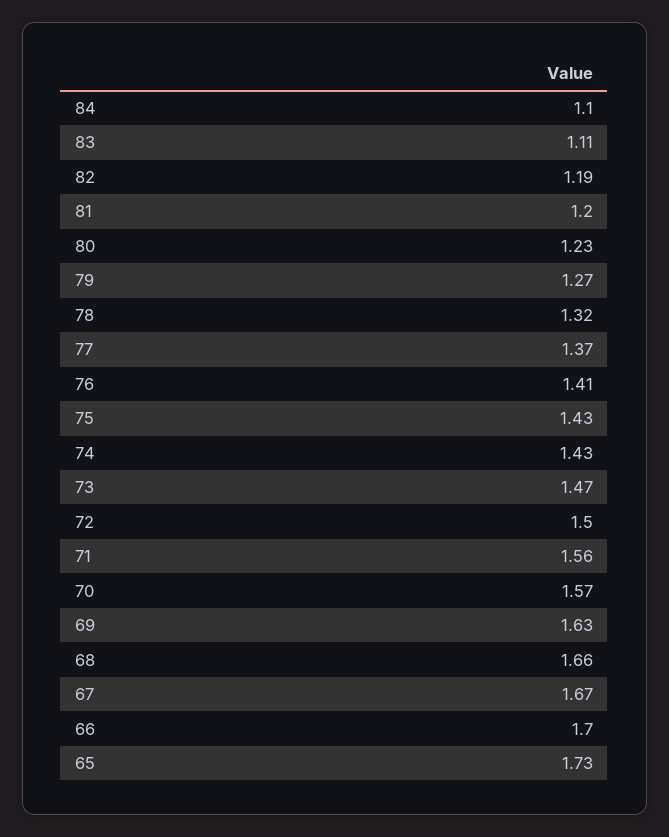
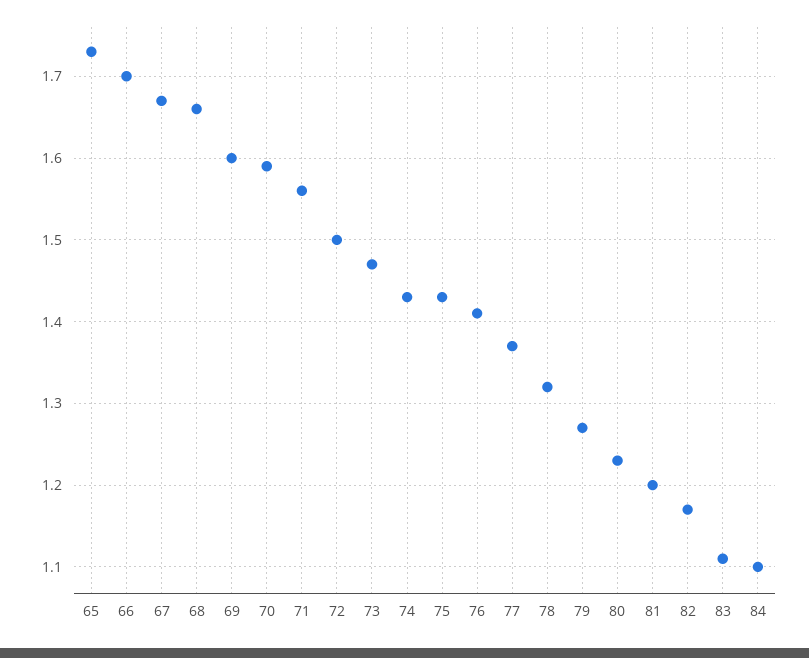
  {
    "84": 1.1,
    "83": 1.11,
-   "82": 1.19,
+   "82": 1.17,
    "81": 1.2,
    "80": 1.23,
    "79": 1.27,
    "78": 1.32,
    "77": 1.37,
    "76": 1.41,
    "75": 1.43,
    "74": 1.43,
    "73": 1.47,
    "72": 1.5,
    "71": 1.56,
-   "70": 1.57,
+   "70": 1.59,
-   "69": 1.63,
+   "69": 1.6,
    "68": 1.66,
    "67": 1.67,
    "66": 1.7,
    "65": 1.73
  }

